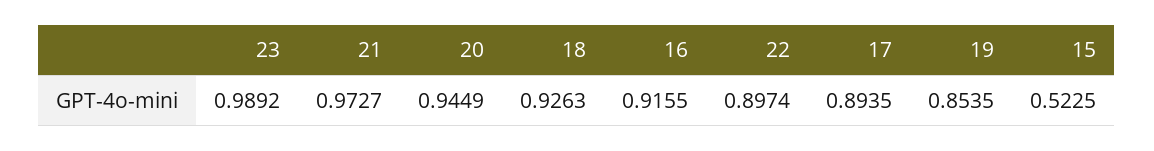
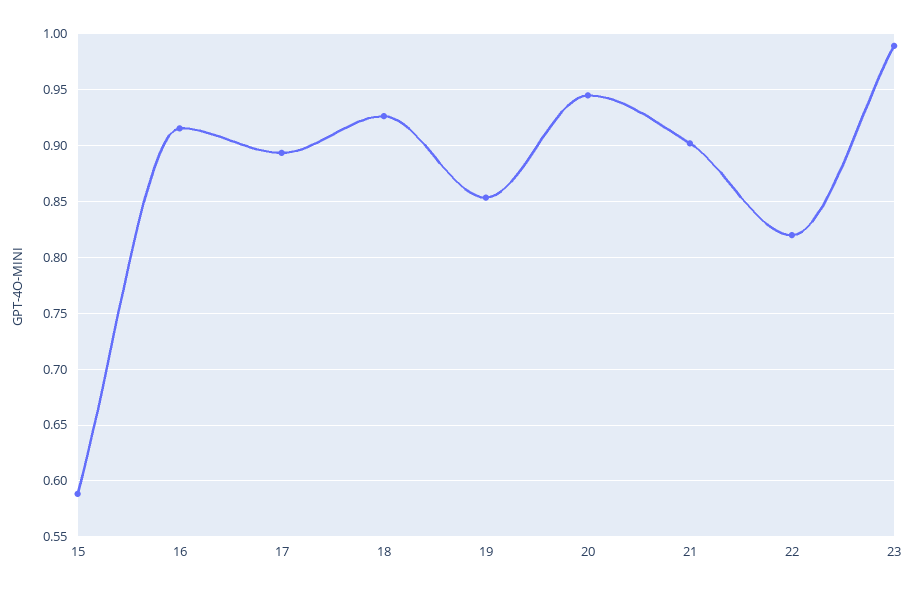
  {
    "23": 0.9892,
-   "21": 0.9727,
+   "21": 0.9,
    "20": 0.9449,
    "18": 0.9263,
    "16": 0.9155,
-   "22": 0.8974,
+   "22": 0.82,
    "17": 0.8935,
    "19": 0.8535,
-   "15": 0.5225
+   "15": 0.59
  }

